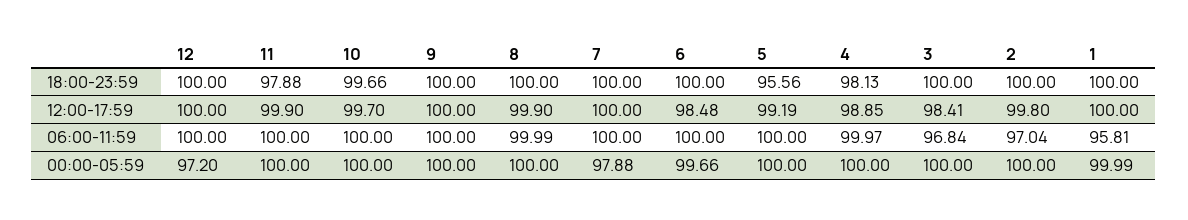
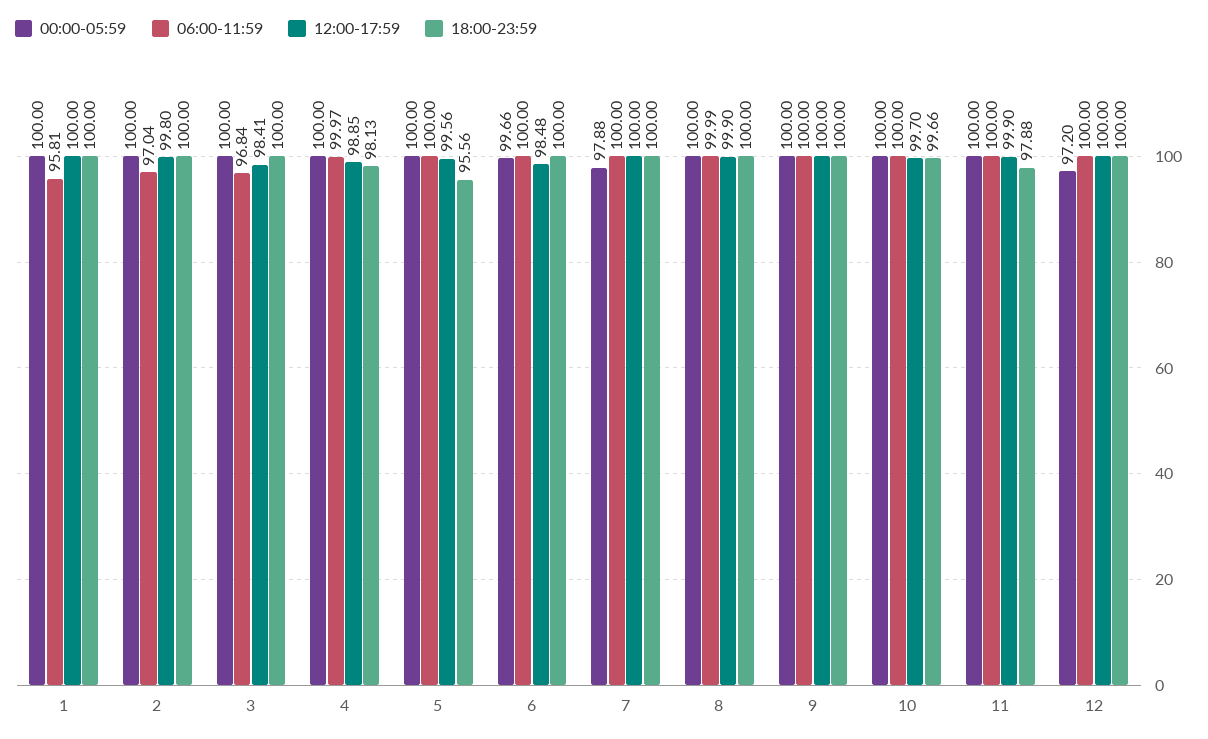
  {
    "18:00-23:59": {
      "12": 100,
      "11": 97.88,
      "10": 99.66,
      "9": 100,
      "8": 100,
      "7": 100,
      "6": 100,
      "5": 95.56,
      "4": 98.13,
      "3": 100,
      "2": 100,
      "1": 100
    },
    "12:00-17:59": {
      "12": 100,
      "11": 99.9,
      "10": 99.7,
      "9": 100,
      "8": 99.9,
      "7": 100,
      "6": 98.48,
-     "5": 99.19,
+     "5": 99.56,
      "4": 98.85,
      "3": 98.41,
      "2": 99.8,
      "1": 100
    },
    "06:00-11:59": {
      "12": 100,
      "11": 100,
      "10": 100,
      "9": 100,
      "8": 99.99,
      "7": 100,
      "6": 100,
      "5": 100,
      "4": 99.97,
      "3": 96.84,
      "2": 97.04,
      "1": 95.81
    },
    "00:00-05:59": {
      "12": 97.2,
      "11": 100,
      "10": 100,
      "9": 100,
      "8": 100,
      "7": 97.88,
      "6": 99.66,
      "5": 100,
      "4": 100,
      "3": 100,
      "2": 100,
-     "1": 99.99
+     "1": 100
    }
  }

